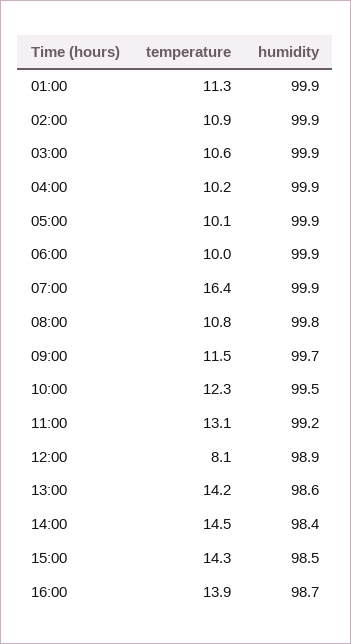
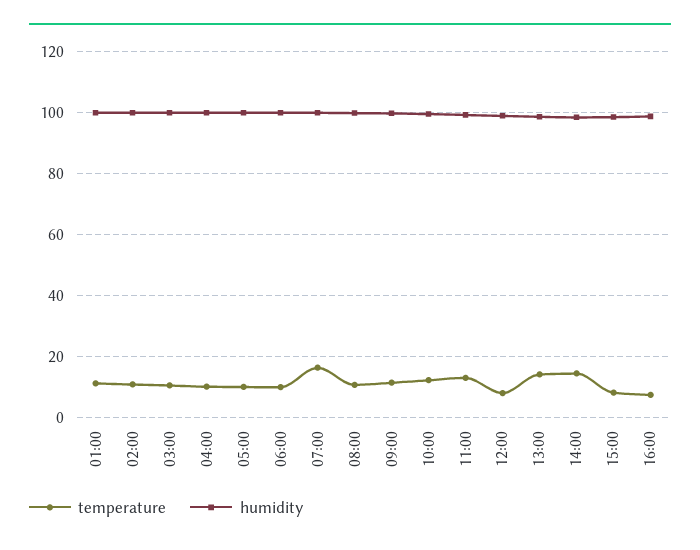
  {
    "temperature": {
      "01:00": 11.3,
      "02:00": 10.9,
      "03:00": 10.6,
      "04:00": 10.2,
      "05:00": 10.1,
      "06:00": 10,
      "07:00": 16.4,
      "08:00": 10.8,
      "09:00": 11.5,
      "10:00": 12.3,
      "11:00": 13.1,
      "12:00": 8.1,
      "13:00": 14.2,
      "14:00": 14.5,
-     "15:00": 14.3,
+     "15:00": 8,
-     "16:00": 13.9
+     "16:00": 8
    },
    "humidity": {
      "01:00": 99.9,
      "02:00": 99.9,
      "03:00": 99.9,
      "04:00": 99.9,
      "05:00": 99.9,
      "06:00": 99.9,
      "07:00": 99.9,
      "08:00": 99.8,
      "09:00": 99.7,
      "10:00": 99.5,
      "11:00": 99.2,
      "12:00": 98.9,
      "13:00": 98.6,
      "14:00": 98.4,
      "15:00": 98.5,
      "16:00": 98.7
    }
  }

